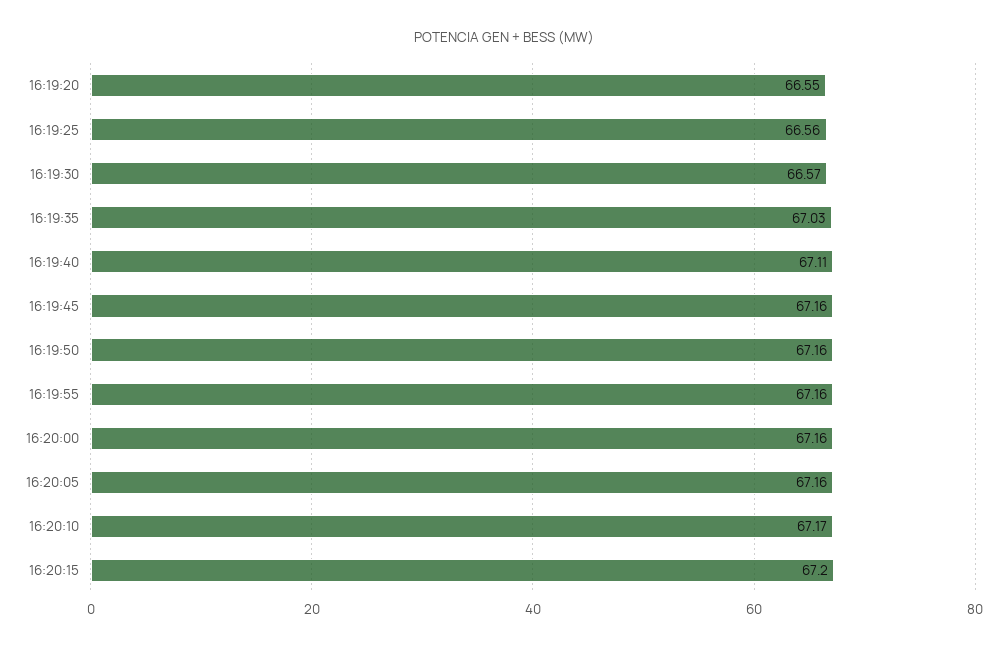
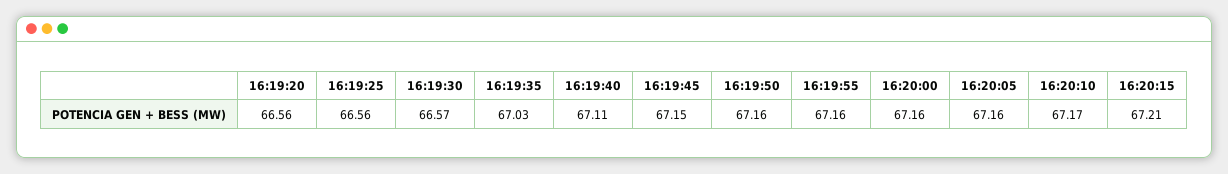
  {
-   "16:19:20": 66.55,
+   "16:19:20": 66.56,
    "16:19:25": 66.56,
    "16:19:30": 66.57,
    "16:19:35": 67.03,
    "16:19:40": 67.11,
-   "16:19:45": 67.16,
+   "16:19:45": 67.15,
    "16:19:50": 67.16,
    "16:19:55": 67.16,
    "16:20:00": 67.16,
    "16:20:05": 67.16,
    "16:20:10": 67.17,
-   "16:20:15": 67.2
+   "16:20:15": 67.21
  }

